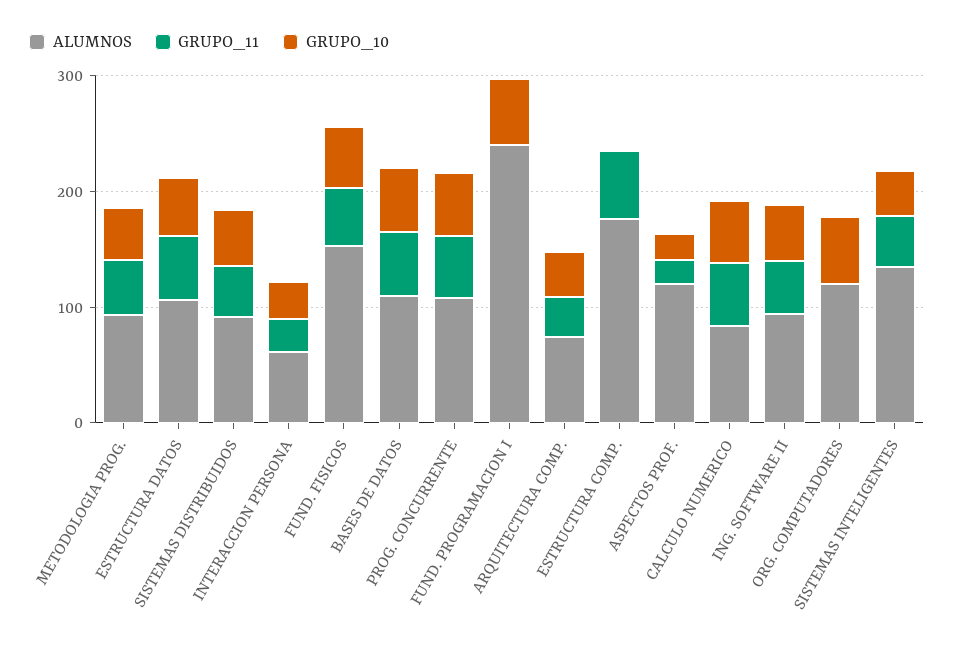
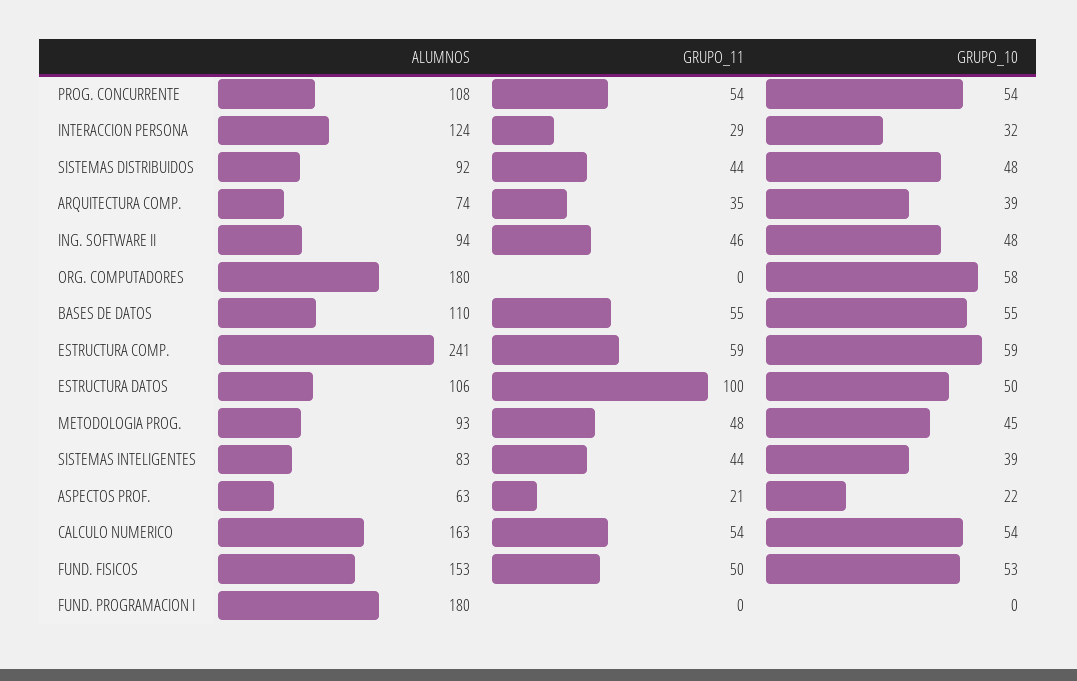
  {
    "ALUMNOS": {
      "METODOLOGIA PROG.": 93,
      "ESTRUCTURA DATOS": 106,
      "SISTEMAS DISTRIBUIDOS": 92,
-     "INTERACCION PERSONA": 60,
+     "INTERACCION PERSONA": 124,
      "FUND. FISICOS": 153,
      "BASES DE DATOS": 110,
      "PROG. CONCURRENTE": 108,
-     "FUND. PROGRAMACION I": 240,
+     "FUND. PROGRAMACION I": 180,
      "ARQUITECTURA COMP.": 74,
-     "ESTRUCTURA COMP.": 180,
+     "ESTRUCTURA COMP.": 241,
-     "ASPECTOS PROF.": 120,
+     "ASPECTOS PROF.": 63,
-     "CALCULO NUMERICO": 80,
+     "CALCULO NUMERICO": 163,
      "ING. SOFTWARE II": 94,
-     "ORG. COMPUTADORES": 120,
+     "ORG. COMPUTADORES": 180,
-     "SISTEMAS INTELIGENTES": 140
+     "SISTEMAS INTELIGENTES": 83
    },
    "GRUPO_11": {
      "METODOLOGIA PROG.": 48,
-     "ESTRUCTURA DATOS": 60,
+     "ESTRUCTURA DATOS": 100,
      "SISTEMAS DISTRIBUIDOS": 44,
      "INTERACCION PERSONA": 29,
      "FUND. FISICOS": 50,
      "BASES DE DATOS": 55,
      "PROG. CONCURRENTE": 54,
      "FUND. PROGRAMACION I": 0,
      "ARQUITECTURA COMP.": 35,
      "ESTRUCTURA COMP.": 59,
      "ASPECTOS PROF.": 21,
      "CALCULO NUMERICO": 54,
      "ING. SOFTWARE II": 46,
      "ORG. COMPUTADORES": 0,
      "SISTEMAS INTELIGENTES": 44
    },
    "GRUPO_10": {
      "METODOLOGIA PROG.": 45,
      "ESTRUCTURA DATOS": 50,
      "SISTEMAS DISTRIBUIDOS": 48,
      "INTERACCION PERSONA": 32,
      "FUND. FISICOS": 53,
      "BASES DE DATOS": 55,
      "PROG. CONCURRENTE": 54,
-     "FUND. PROGRAMACION I": 60,
+     "FUND. PROGRAMACION I": 0,
      "ARQUITECTURA COMP.": 39,
-     "ESTRUCTURA COMP.": 0,
+     "ESTRUCTURA COMP.": 59,
      "ASPECTOS PROF.": 22,
      "CALCULO NUMERICO": 54,
      "ING. SOFTWARE II": 48,
      "ORG. COMPUTADORES": 58,
      "SISTEMAS INTELIGENTES": 39
    }
  }

